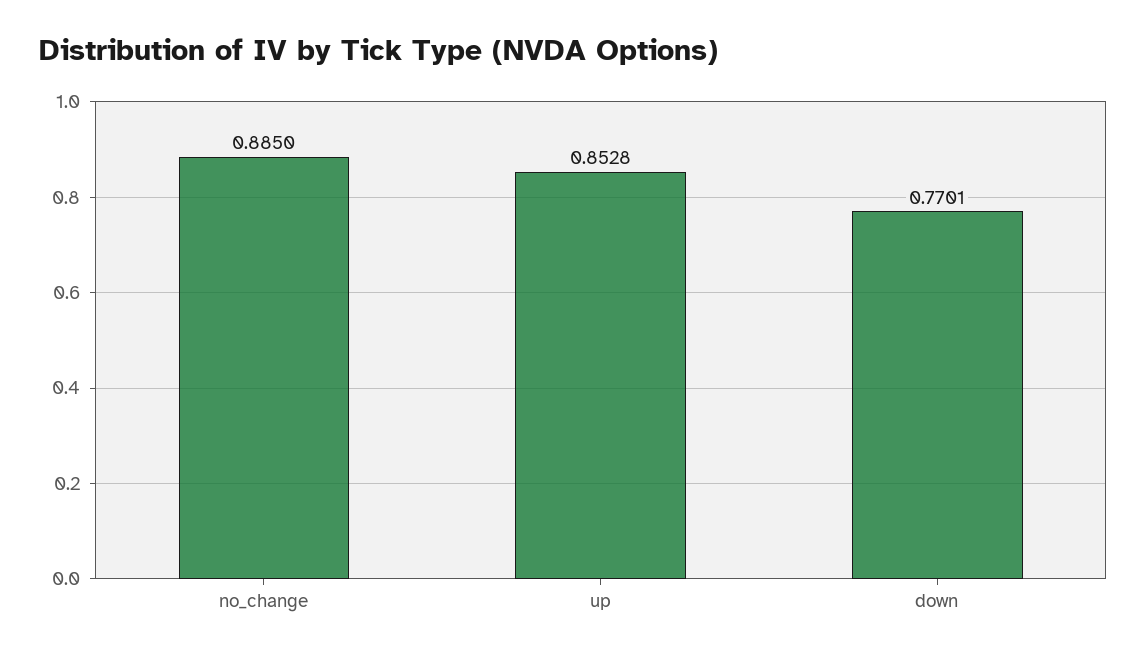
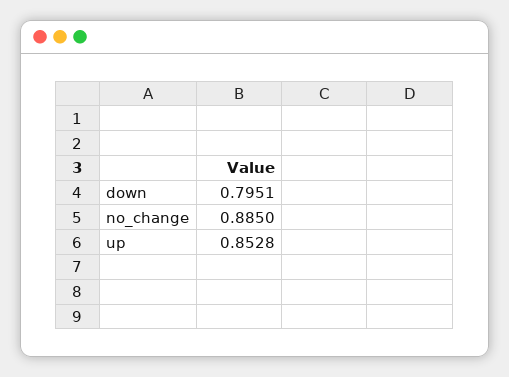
  {
    "no_change": 0.885,
    "up": 0.8528,
-   "down": 0.7701
+   "down": 0.7951
  }

